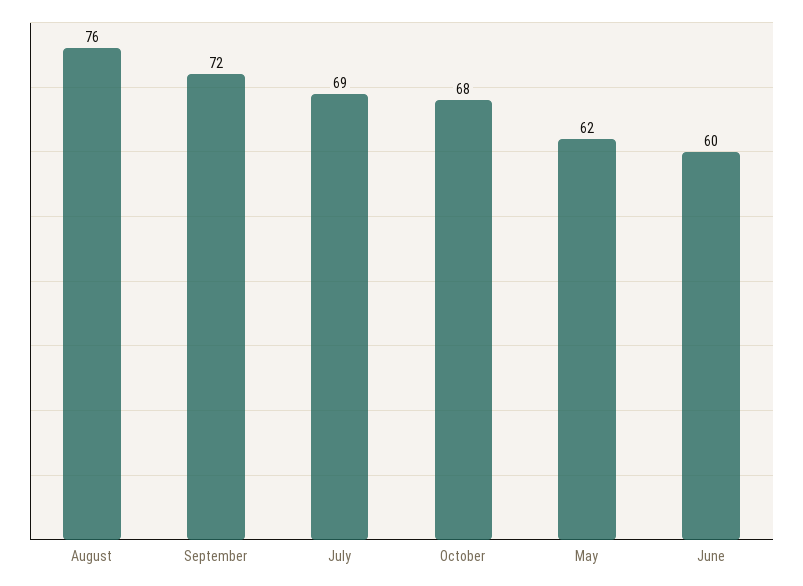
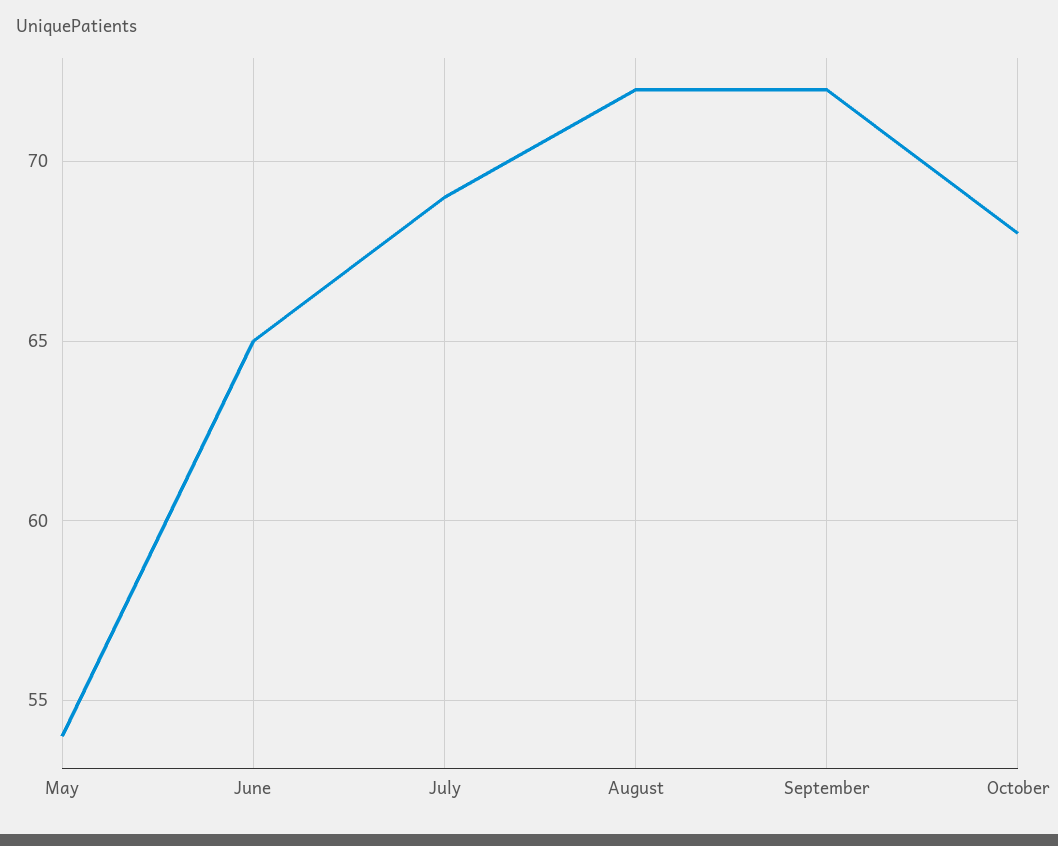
  {
-   "August": 76,
+   "August": 72,
    "September": 72,
    "July": 69,
    "October": 68,
-   "May": 62,
+   "May": 54,
-   "June": 60
+   "June": 65
  }

